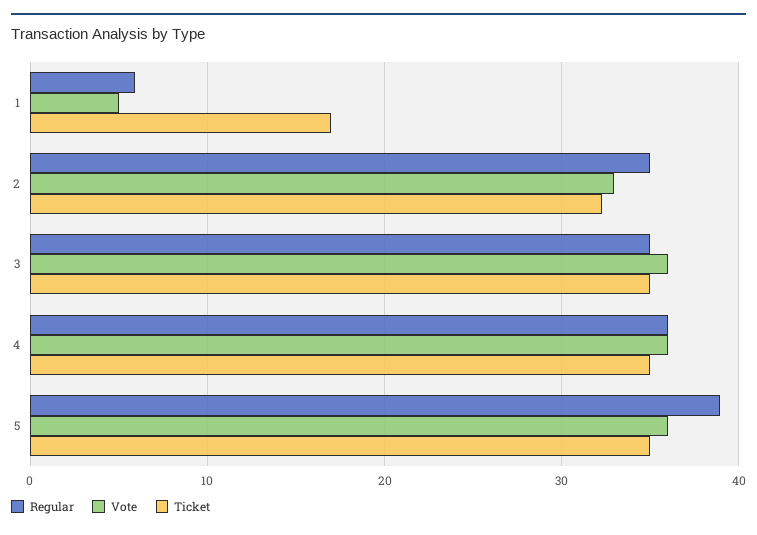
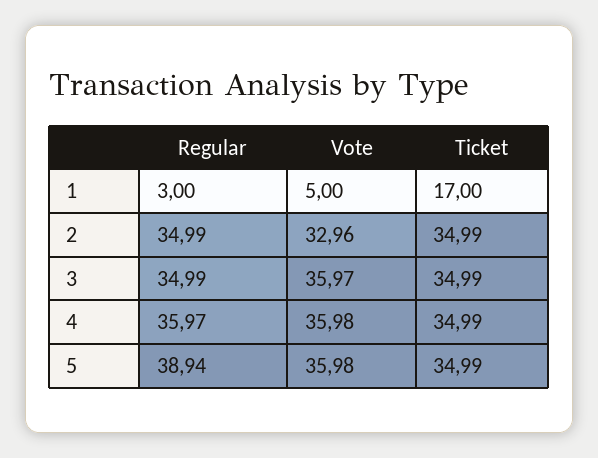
  {
    "Regular": {
-     "1": 6,
+     "1": 3,
      "2": 34.99,
      "3": 34.99,
      "4": 35.97,
      "5": 38.94
    },
    "Vote": {
      "1": 5,
      "2": 32.96,
      "3": 35.97,
      "4": 35.98,
      "5": 35.98
    },
    "Ticket": {
      "1": 17,
-     "2": 32,
+     "2": 34.99,
      "3": 34.99,
      "4": 34.99,
      "5": 34.99
    }
  }

